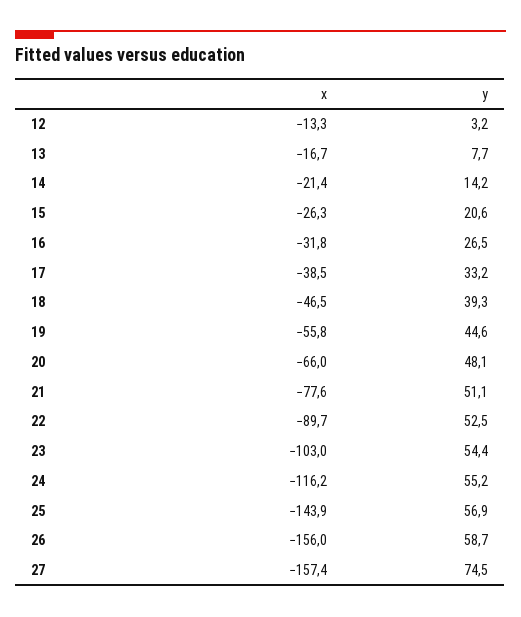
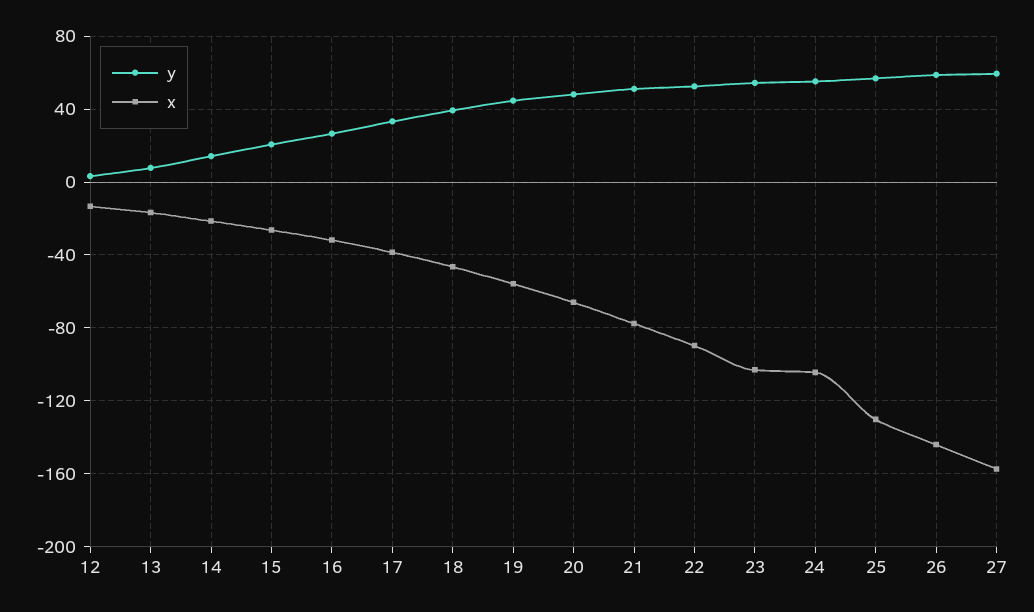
  {
    "x": {
      "12": -13.3,
      "13": -16.7,
      "14": -21.4,
      "15": -26.3,
      "16": -31.8,
      "17": -38.5,
      "18": -46.5,
      "19": -55.8,
      "20": -66,
      "21": -77.6,
      "22": -89.7,
      "23": -103,
-     "24": -116.2,
+     "24": -105,
-     "25": -143.9,
+     "25": -130,
-     "26": -156,
+     "26": -145,
      "27": -157.4
    },
    "y": {
      "12": 3.2,
      "13": 7.7,
      "14": 14.2,
      "15": 20.6,
      "16": 26.5,
      "17": 33.2,
      "18": 39.3,
      "19": 44.6,
      "20": 48.1,
      "21": 51.1,
      "22": 52.5,
      "23": 54.4,
      "24": 55.2,
      "25": 56.9,
      "26": 58.7,
-     "27": 74.5
+     "27": 60
    }
  }

